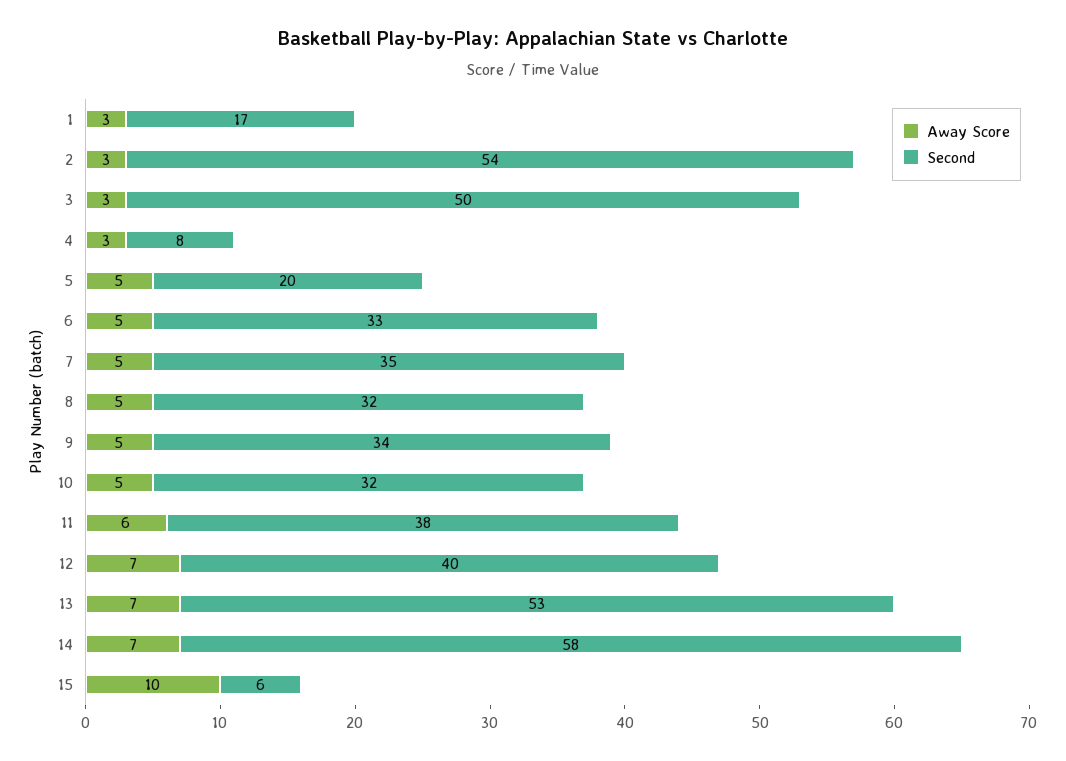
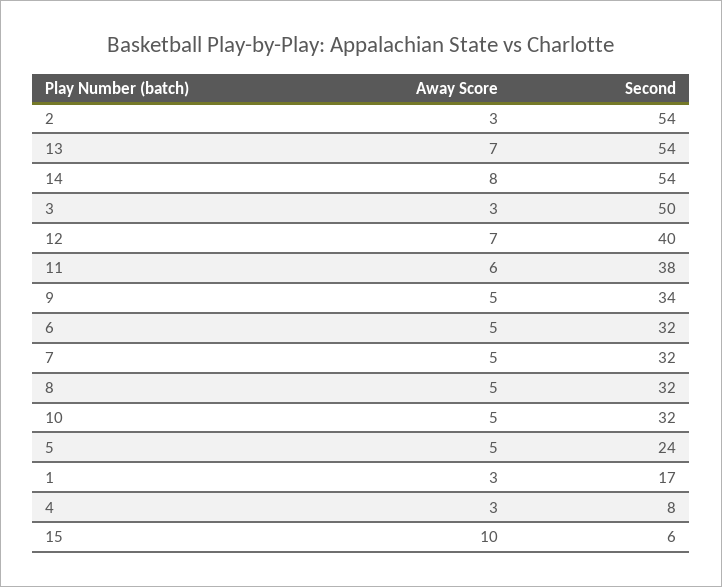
  {
    "Away Score": {
      "1": 3,
      "2": 3,
      "3": 3,
      "4": 3,
      "5": 5,
      "6": 5,
      "7": 5,
      "8": 5,
      "9": 5,
      "10": 5,
      "11": 6,
      "12": 7,
      "13": 7,
-     "14": 7,
+     "14": 8,
      "15": 10
    },
    "Second": {
      "1": 17,
      "2": 54,
      "3": 50,
      "4": 8,
-     "5": 20,
+     "5": 24,
-     "6": 33,
+     "6": 32,
-     "7": 35,
+     "7": 32,
      "8": 32,
      "9": 34,
      "10": 32,
      "11": 38,
      "12": 40,
-     "13": 53,
+     "13": 54,
-     "14": 58,
+     "14": 54,
      "15": 6
    }
  }

